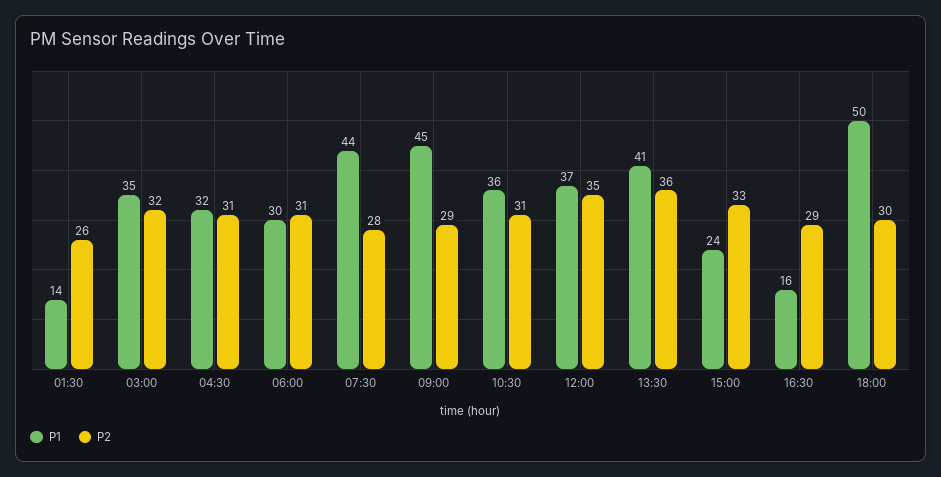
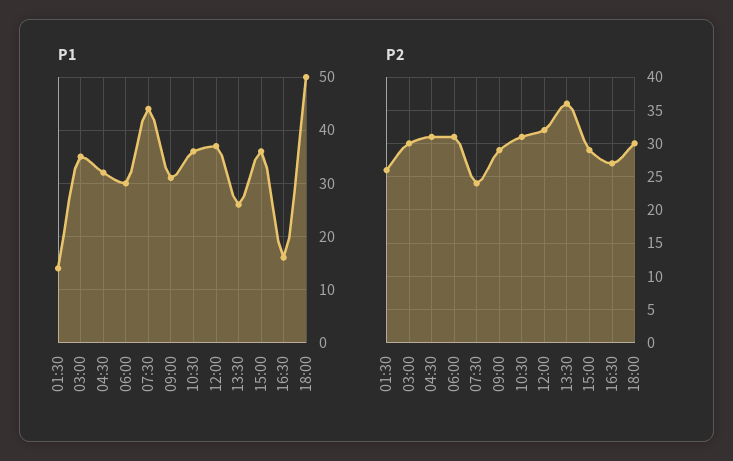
  {
    "P1": {
      "01:30": 14,
      "03:00": 35,
      "04:30": 32,
      "06:00": 30,
      "07:30": 44,
-     "09:00": 45,
+     "09:00": 30,
      "10:30": 36,
      "12:00": 37,
-     "13:30": 41,
+     "13:30": 25,
-     "15:00": 24,
+     "15:00": 35,
      "16:30": 16,
      "18:00": 50
    },
    "P2": {
      "01:30": 26,
-     "03:00": 32,
+     "03:00": 30,
      "04:30": 31,
      "06:00": 31,
-     "07:30": 28,
+     "07:30": 24,
      "09:00": 29,
      "10:30": 31,
-     "12:00": 35,
+     "12:00": 32,
      "13:30": 36,
-     "15:00": 33,
+     "15:00": 29,
-     "16:30": 29,
+     "16:30": 27,
      "18:00": 30
    }
  }

